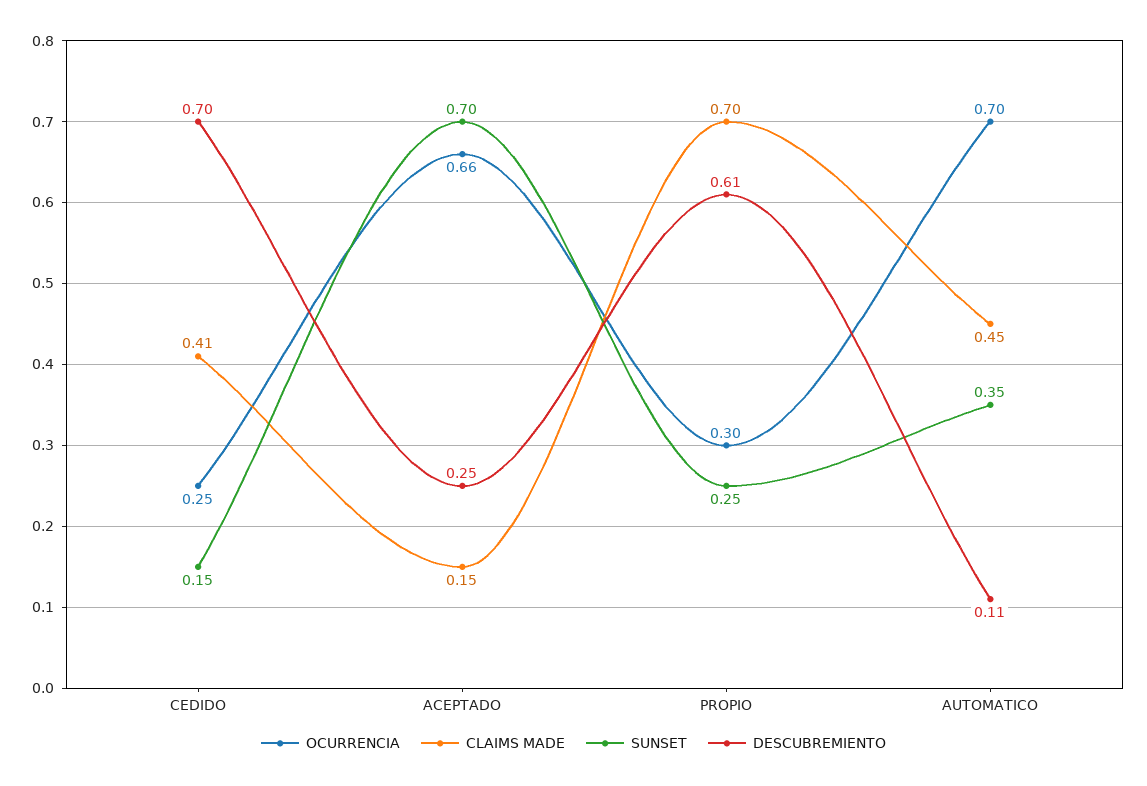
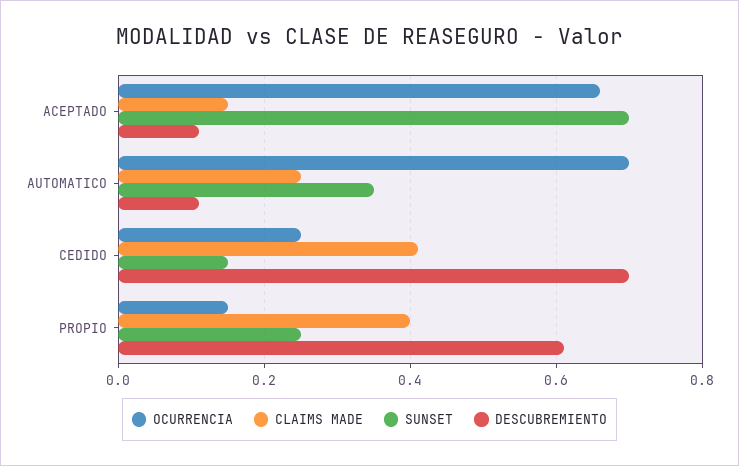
  {
    "OCURRENCIA": {
      "CEDIDO": 0.25,
      "ACEPTADO": 0.66,
-     "PROPIO": 0.3,
+     "PROPIO": 0.15,
      "AUTOMATICO": 0.7
    },
    "CLAIMS MADE": {
      "CEDIDO": 0.41,
      "ACEPTADO": 0.15,
-     "PROPIO": 0.7,
+     "PROPIO": 0.4,
-     "AUTOMATICO": 0.45
+     "AUTOMATICO": 0.25
    },
    "SUNSET": {
      "CEDIDO": 0.15,
      "ACEPTADO": 0.7,
      "PROPIO": 0.25,
      "AUTOMATICO": 0.35
    },
    "DESCUBREMIENTO": {
      "CEDIDO": 0.7,
-     "ACEPTADO": 0.25,
+     "ACEPTADO": 0.1,
      "PROPIO": 0.61,
      "AUTOMATICO": 0.11
    }
  }

